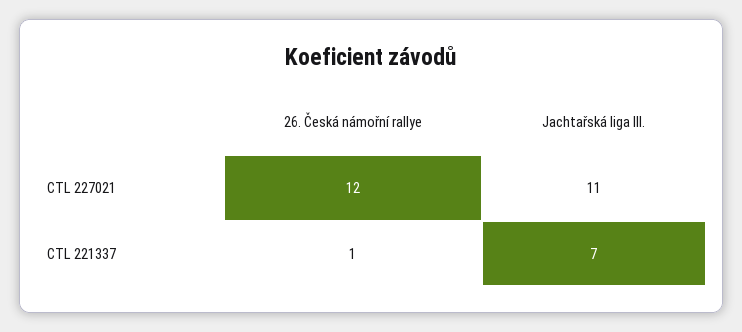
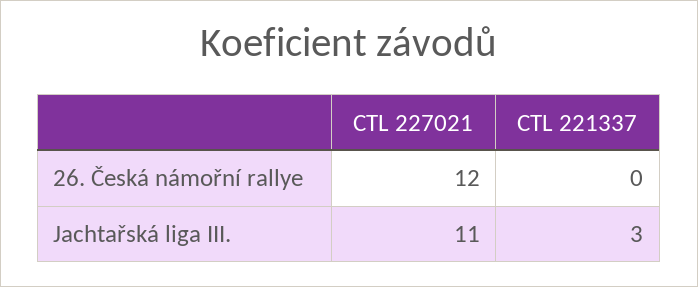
  {
    "26. Česká námořní rallye": {
      "CTL 227021": 12,
-     "CTL 221337": 1
+     "CTL 221337": 0
    },
    "Jachtařská liga III.": {
      "CTL 227021": 11,
-     "CTL 221337": 7
+     "CTL 221337": 3
    }
  }

